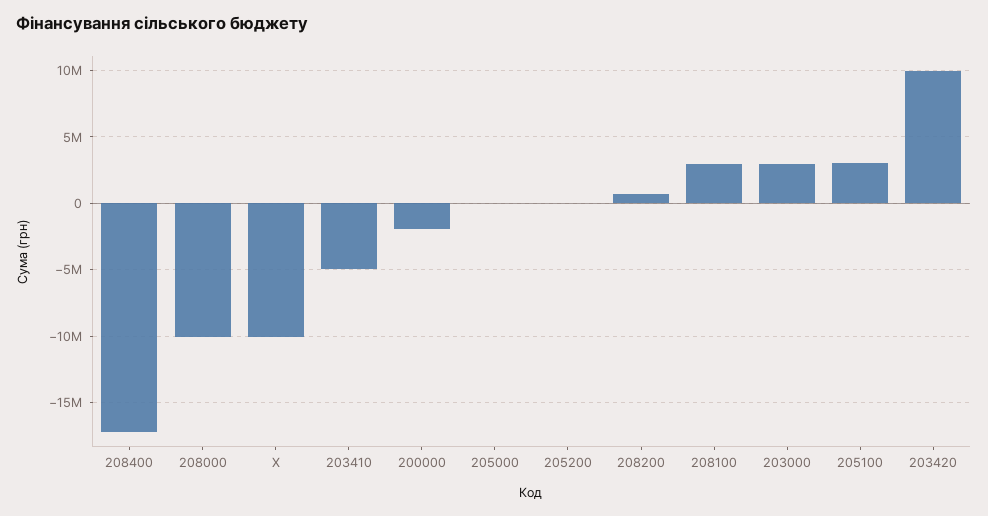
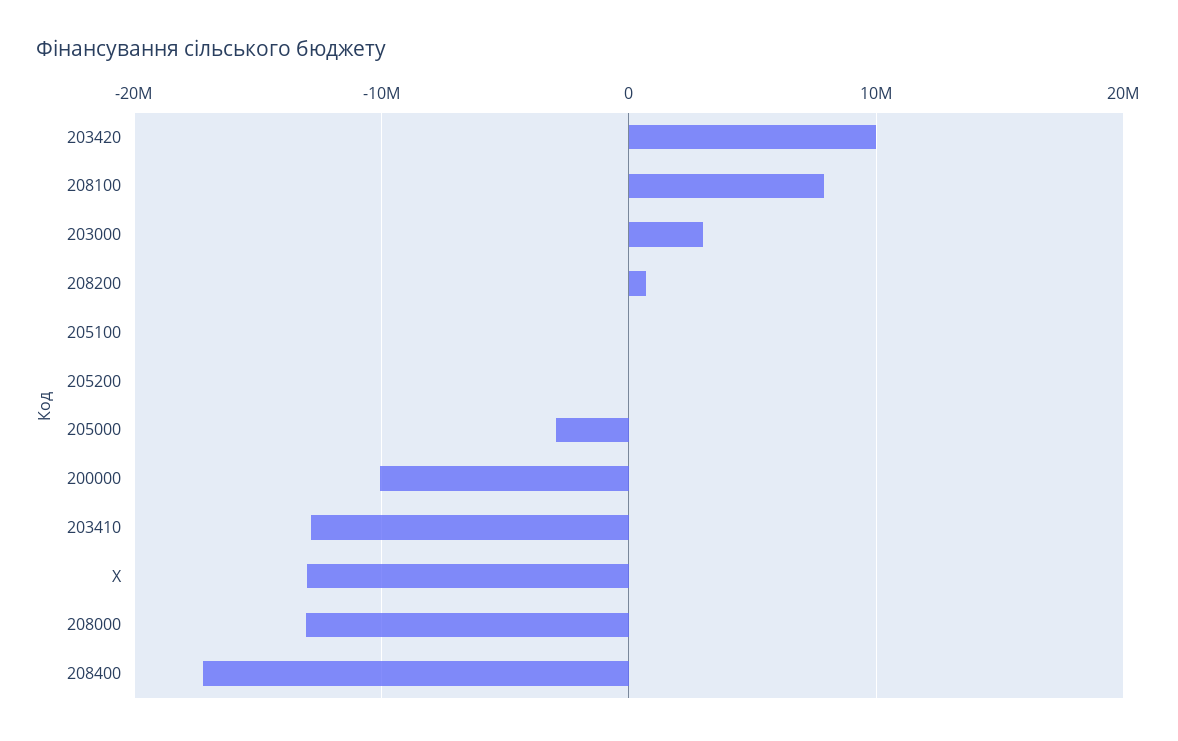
  {
    "208400": -17000000,
-   "208000": -10000000,
+   "208000": -13000000,
-   "X": -10000000,
+   "X": -13000000,
-   "203410": -5000000,
+   "203410": -13000000,
-   "200000": -2000000,
+   "200000": -10000000,
-   "205000": 0,
+   "205000": -3000000,
    "205200": 0,
    "208200": 500000,
-   "208100": 3000000,
+   "208100": 8000000,
    "203000": 3000000,
-   "205100": 3000000,
+   "205100": 0,
    "203420": 10000000
  }

